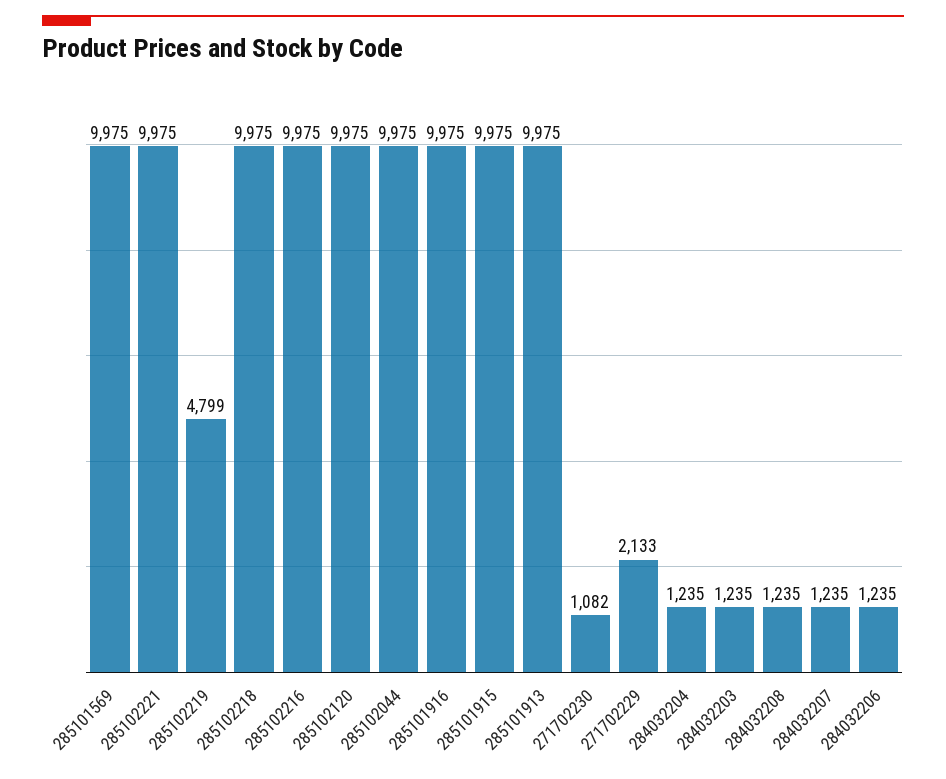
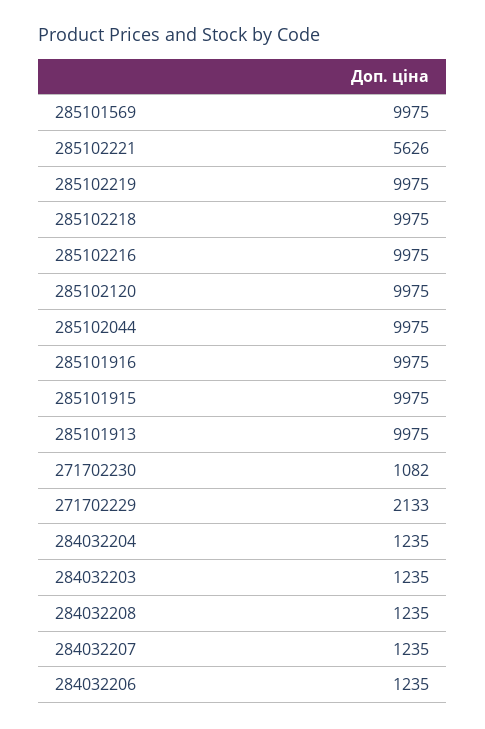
  {
    "285101569": 9975,
-   "285102221": 9975,
+   "285102221": 5626,
-   "285102219": 4799,
+   "285102219": 9975,
    "285102218": 9975,
    "285102216": 9975,
    "285102120": 9975,
    "285102044": 9975,
    "285101916": 9975,
    "285101915": 9975,
    "285101913": 9975,
    "271702230": 1082,
    "271702229": 2133,
    "284032204": 1235,
    "284032203": 1235,
    "284032208": 1235,
    "284032207": 1235,
    "284032206": 1235
  }

